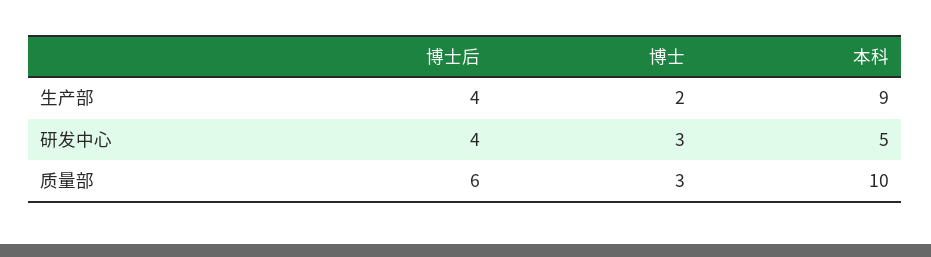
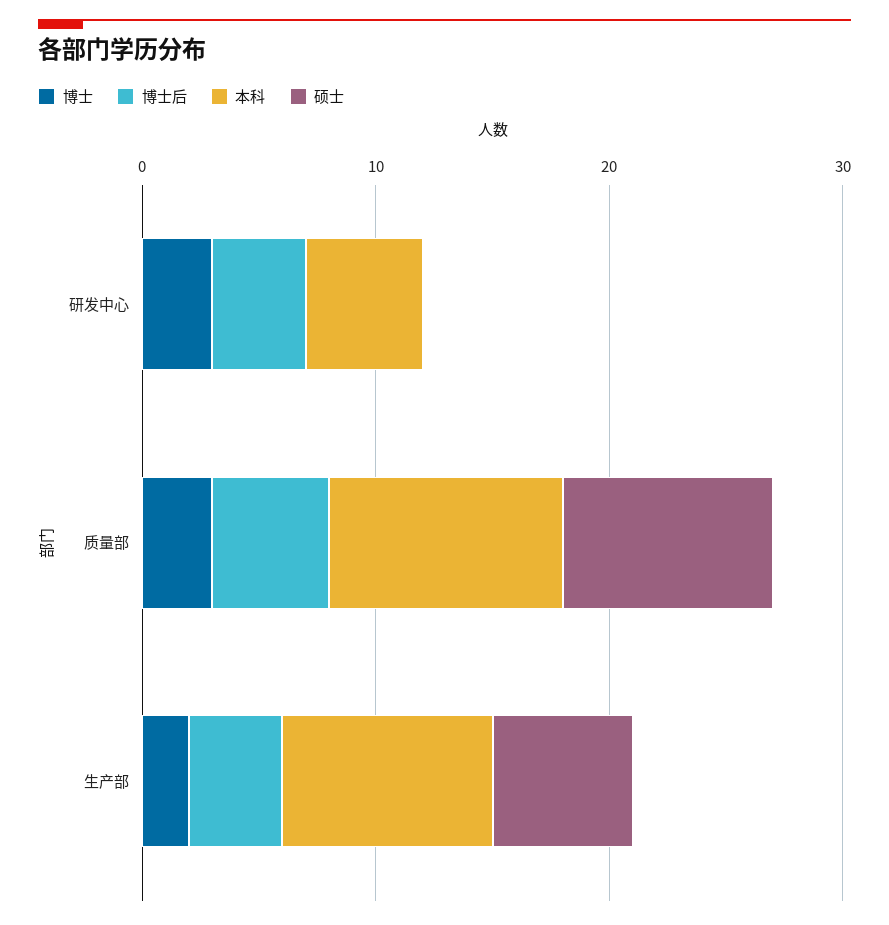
  {
    "博士后": {
      "生产部": 4,
      "研发中心": 4,
-     "质量部": 6
+     "质量部": 5
    },
    "博士": {
      "生产部": 2,
      "研发中心": 3,
      "质量部": 3
    },
    "本科": {
      "生产部": 9,
      "研发中心": 5,
      "质量部": 10
-   }
+   },
+   "硕士": {
+     "研发中心": 0,
+     "质量部": 9,
+     "生产部": 6
+   }
  }

